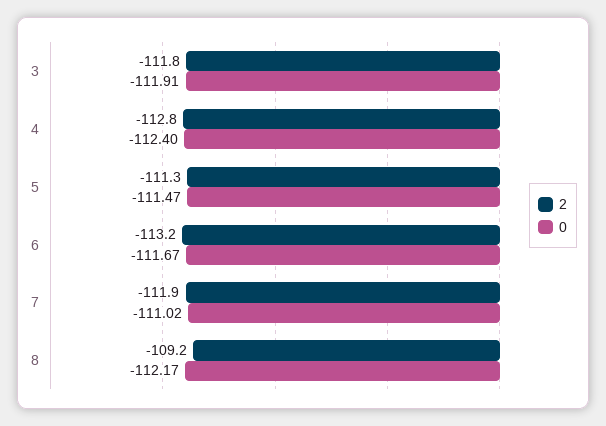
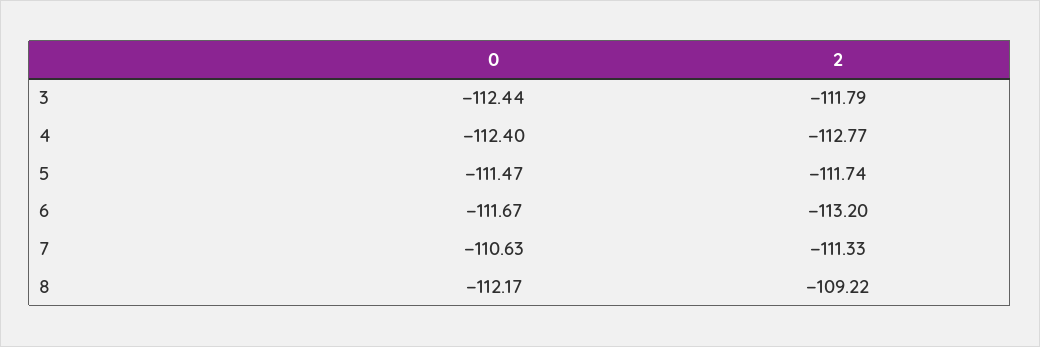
  {
    "2": {
      "3": -111.79,
      "4": -112.77,
-     "5": -111.3,
+     "5": -111.74,
      "6": -113.2,
-     "7": -111.9,
+     "7": -111.33,
      "8": -109.22
    },
    "0": {
-     "3": -111.91,
+     "3": -112.44,
      "4": -112.4,
      "5": -111.47,
      "6": -111.67,
-     "7": -111.02,
+     "7": -110.63,
      "8": -112.17
    }
  }

